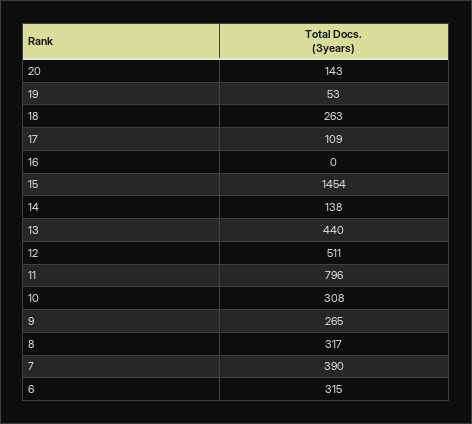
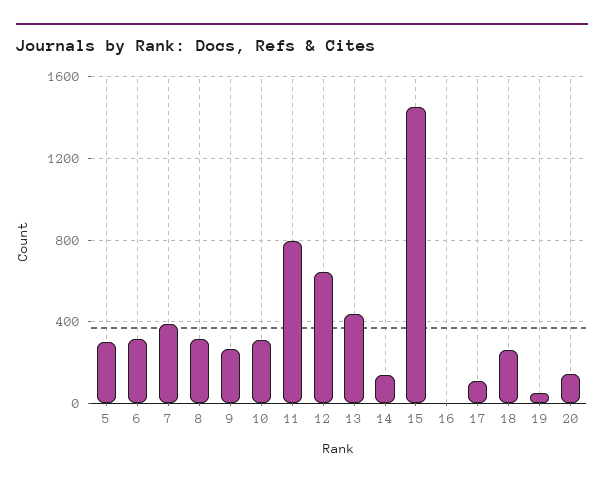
  {
    "20": 143,
    "19": 53,
    "18": 263,
    "17": 109,
    "16": 0,
    "15": 1454,
    "14": 138,
    "13": 440,
-   "12": 511,
+   "12": 650,
    "11": 796,
    "10": 308,
    "9": 265,
    "8": 317,
    "7": 390,
-   "6": 315
+   "6": 315,
+   "5": 300
  }

